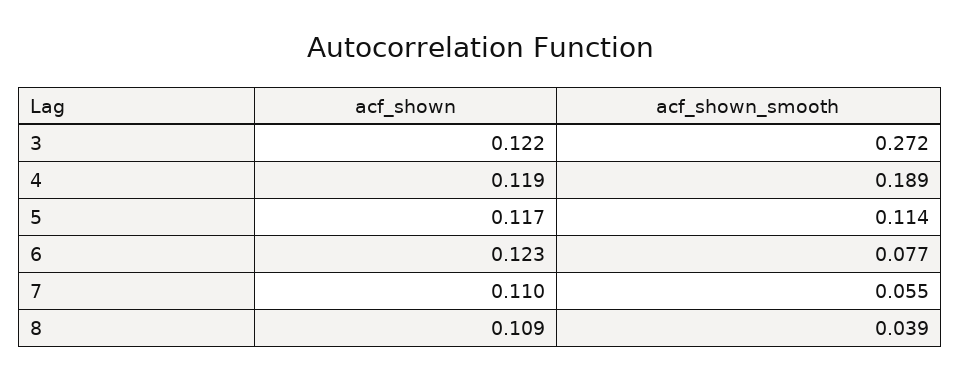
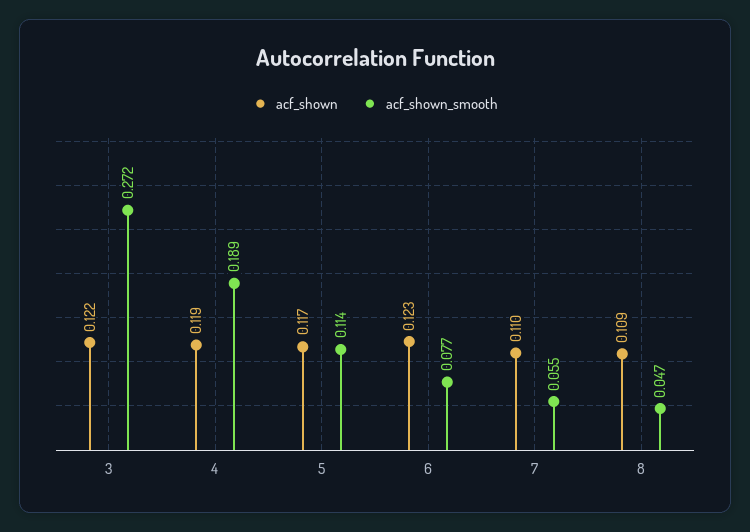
  {
    "acf_shown": {
      "3": 0.122,
      "4": 0.119,
      "5": 0.117,
      "6": 0.123,
      "7": 0.11,
      "8": 0.109
    },
    "acf_shown_smooth": {
      "3": 0.272,
      "4": 0.189,
      "5": 0.114,
      "6": 0.077,
      "7": 0.055,
-     "8": 0.039
+     "8": 0.047
    }
  }

